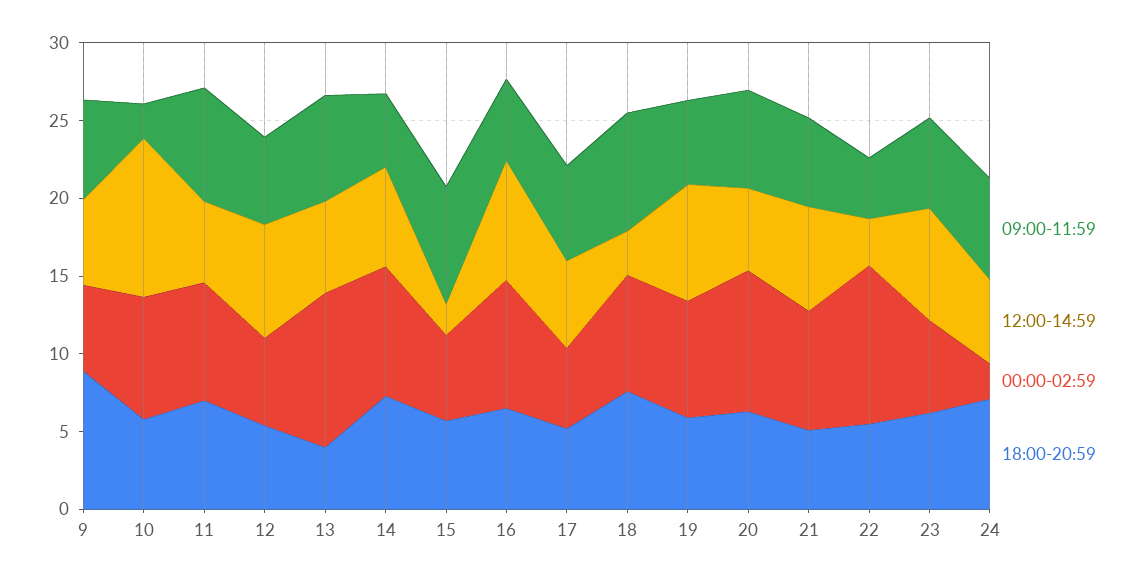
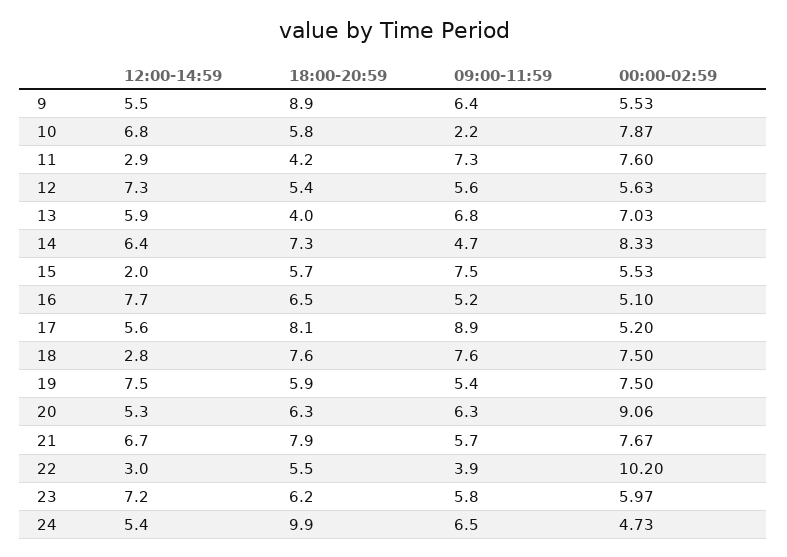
  {
    "09:00-11:59": {
      "9": 6.4,
      "10": 2.2,
      "11": 7.3,
      "12": 5.6,
      "13": 6.8,
      "14": 4.7,
      "15": 7.5,
      "16": 5.2,
-     "17": 6,
+     "17": 8.9,
      "18": 7.6,
      "19": 5.4,
      "20": 6.3,
      "21": 5.7,
      "22": 3.9,
      "23": 5.8,
      "24": 6.5
    },
    "12:00-14:59": {
      "9": 5.5,
-     "10": 10,
+     "10": 6.8,
-     "11": 5,
+     "11": 2.9,
      "12": 7.3,
      "13": 5.9,
      "14": 6.4,
      "15": 2,
      "16": 7.7,
      "17": 5.6,
      "18": 2.8,
      "19": 7.5,
      "20": 5.3,
      "21": 6.7,
      "22": 3,
      "23": 7.2,
      "24": 5.4
    },
    "00:00-02:59": {
      "9": 5.53,
      "10": 7.87,
      "11": 7.6,
      "12": 5.63,
-     "13": 10,
+     "13": 7.03,
      "14": 8.33,
      "15": 5.53,
-     "16": 8,
+     "16": 5.1,
      "17": 5.2,
      "18": 7.5,
      "19": 7.5,
      "20": 9.06,
      "21": 7.67,
      "22": 10.2,
      "23": 5.97,
-     "24": 2
+     "24": 4.73
    },
    "18:00-20:59": {
      "9": 8.9,
      "10": 5.8,
-     "11": 7,
+     "11": 4.2,
      "12": 5.4,
      "13": 4,
      "14": 7.3,
      "15": 5.7,
      "16": 6.5,
-     "17": 5,
+     "17": 8.1,
      "18": 7.6,
      "19": 5.9,
      "20": 6.3,
-     "21": 5,
+     "21": 7.9,
      "22": 5.5,
      "23": 6.2,
-     "24": 7
+     "24": 9.9
    }
  }

